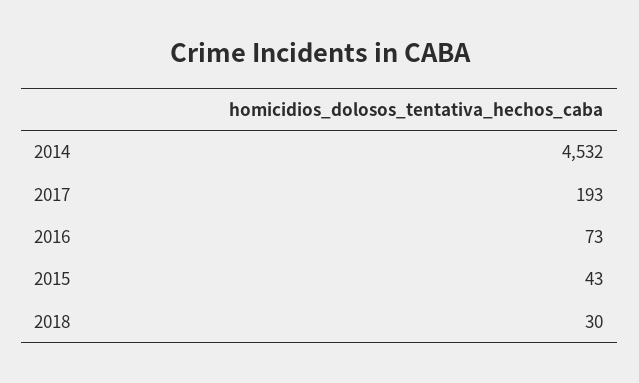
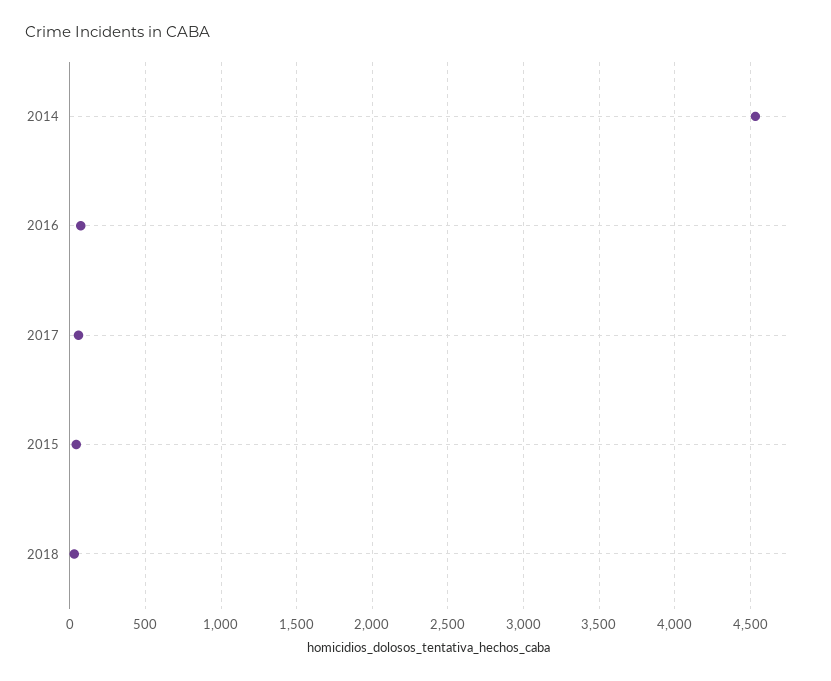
  {
    "2014": 4532,
-   "2017": 193,
+   "2017": 50,
    "2016": 73,
    "2015": 43,
    "2018": 30
  }

